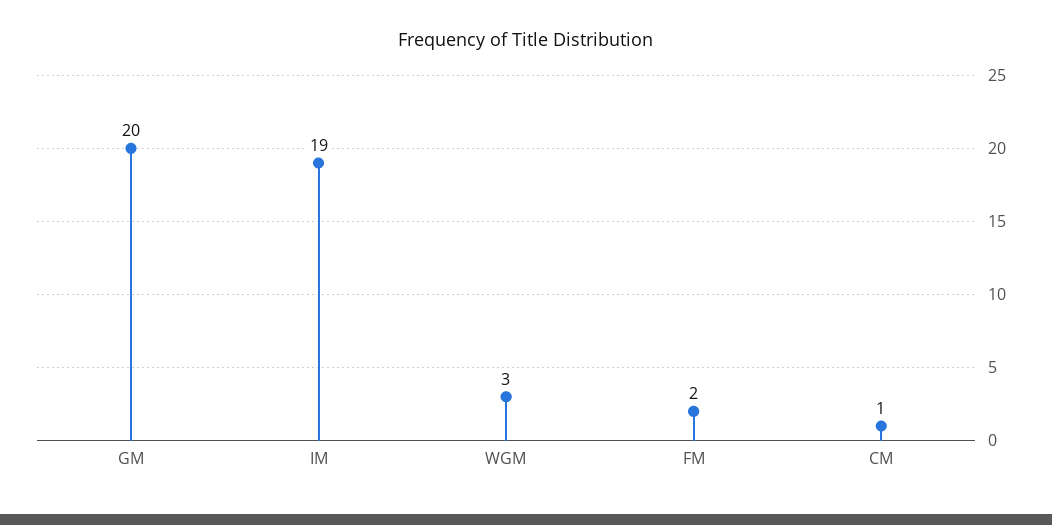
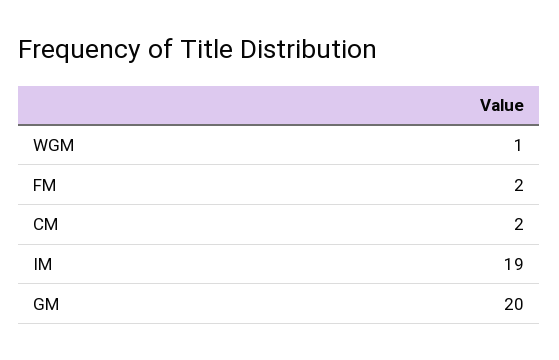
  {
    "GM": 20,
    "IM": 19,
-   "WGM": 3,
+   "WGM": 1,
    "FM": 2,
-   "CM": 1
+   "CM": 2
  }

